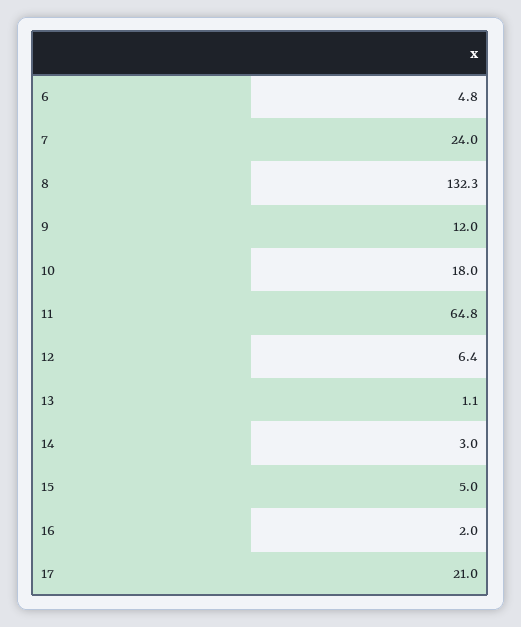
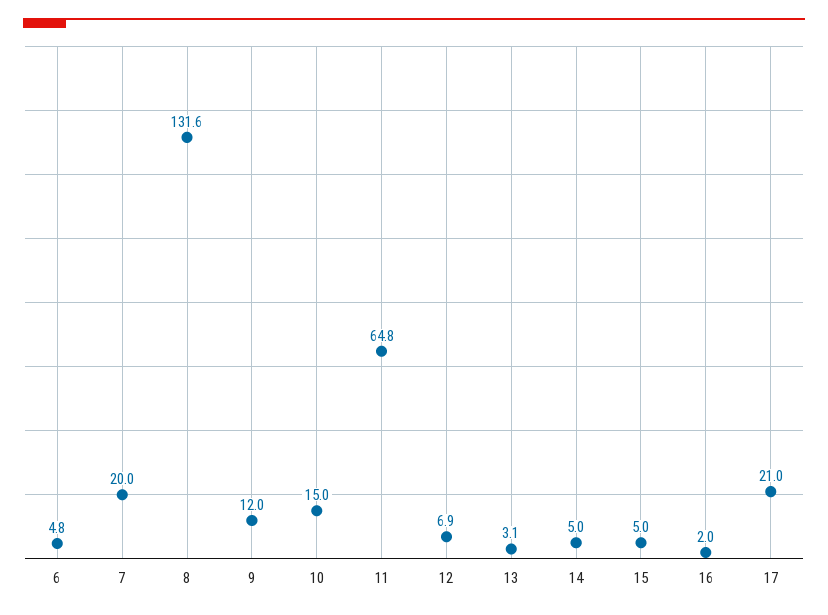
  {
    "6": 4.8,
-   "7": 24,
+   "7": 20,
-   "8": 132.3,
+   "8": 131.6,
    "9": 12,
-   "10": 18,
+   "10": 15,
    "11": 64.8,
-   "12": 6.4,
+   "12": 6.9,
-   "13": 1.1,
+   "13": 3.1,
-   "14": 3,
+   "14": 5,
    "15": 5,
    "16": 2,
    "17": 21
  }

